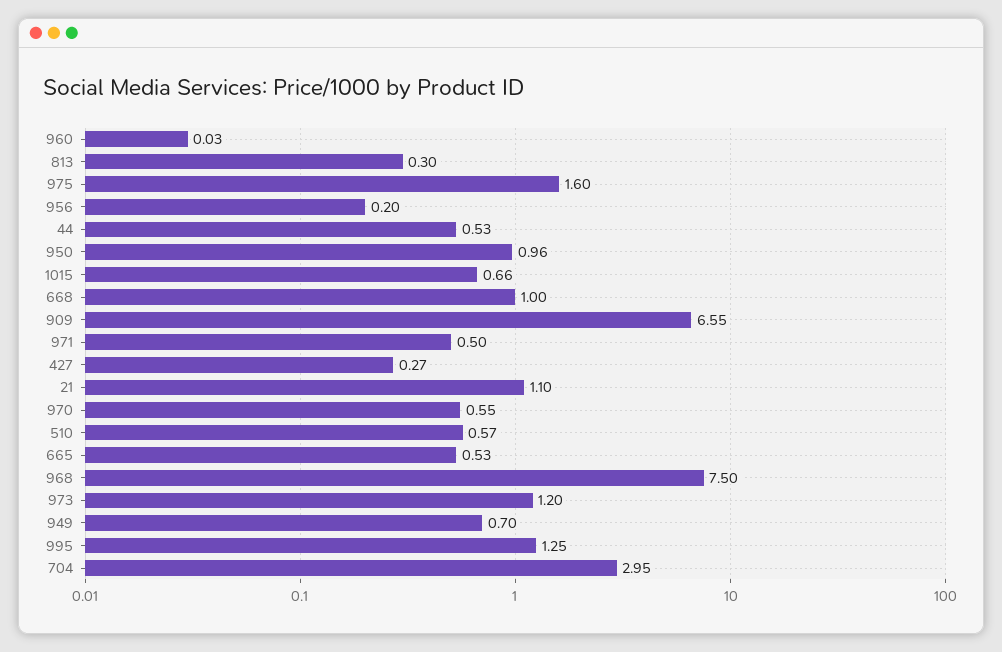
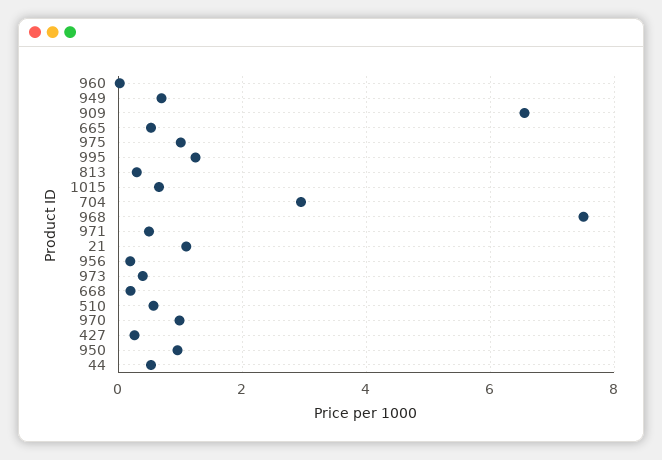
  {
    "960": 0.03,
    "813": 0.3,
-   "975": 1.6,
+   "975": 1,
    "956": 0.2,
    "44": 0.53,
    "950": 0.96,
    "1015": 0.66,
-   "668": 1,
+   "668": 0.2,
    "909": 6.55,
    "971": 0.5,
    "427": 0.27,
    "21": 1.1,
-   "970": 0.55,
+   "970": 1,
    "510": 0.57,
    "665": 0.53,
    "968": 7.5,
-   "973": 1.2,
+   "973": 0.4,
    "949": 0.7,
    "995": 1.25,
    "704": 2.95
  }

